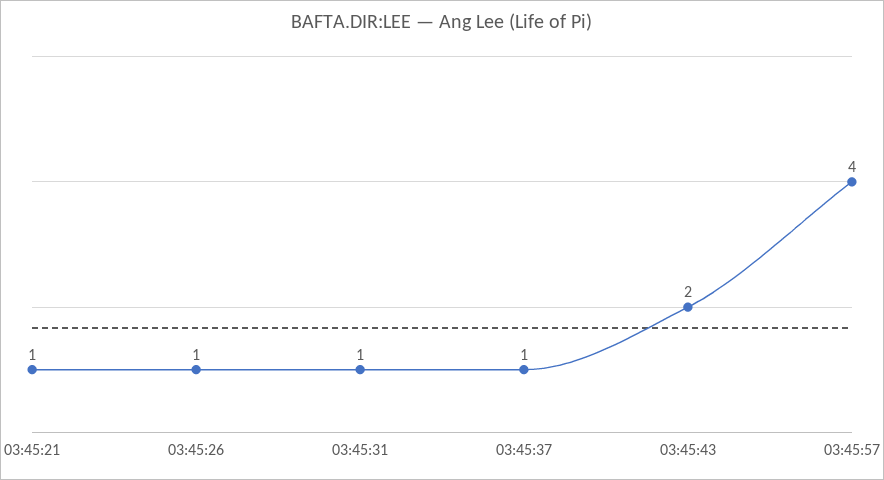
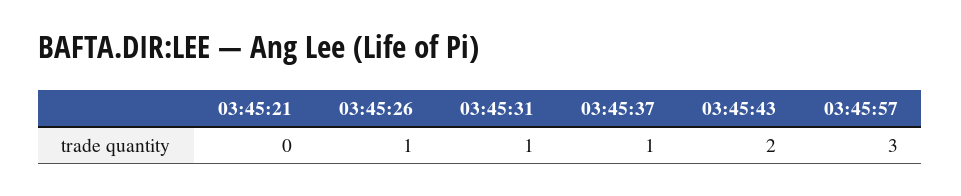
  {
-   "03:45:21": 1,
+   "03:45:21": 0,
    "03:45:26": 1,
    "03:45:31": 1,
    "03:45:37": 1,
    "03:45:43": 2,
-   "03:45:57": 4
+   "03:45:57": 3
  }

